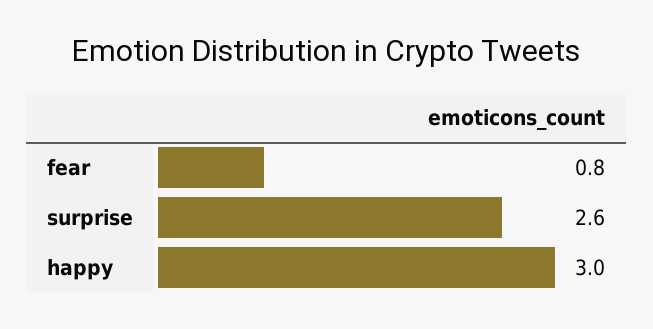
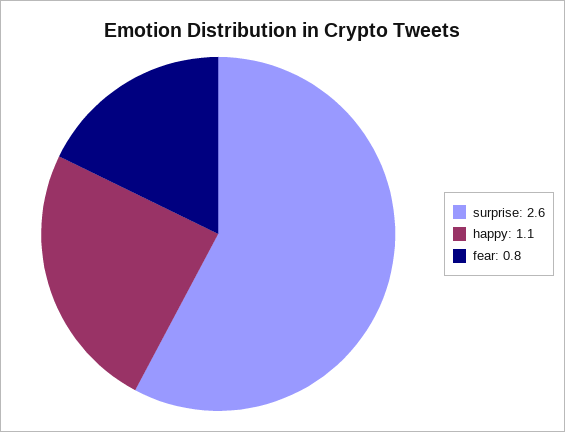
  {
    "fear": 0.8,
    "surprise": 2.6,
-   "happy": 3
+   "happy": 1.1
  }

